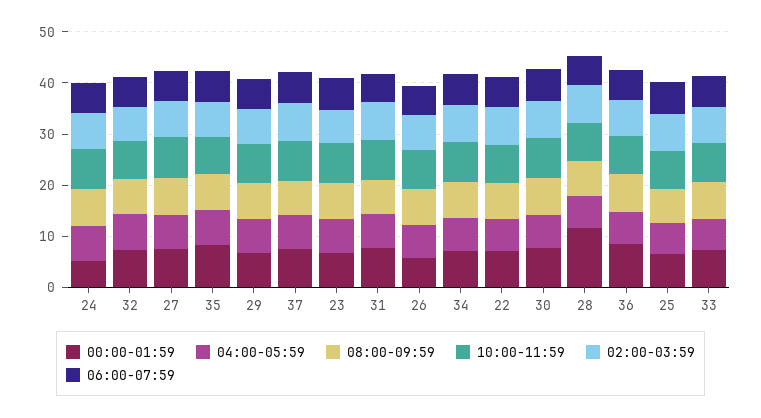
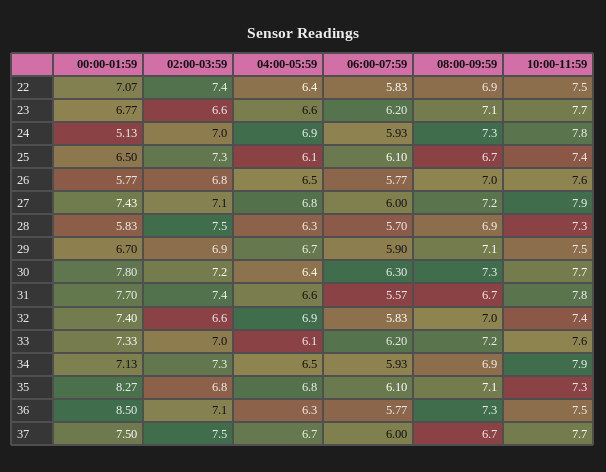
  {
    "00:00-01:59": {
      "24": 5.13,
      "32": 7.4,
      "27": 7.43,
      "35": 8.27,
      "29": 6.7,
      "37": 7.5,
      "23": 6.77,
      "31": 7.7,
      "26": 5.77,
      "34": 7.13,
      "22": 7.07,
      "30": 7.8,
-     "28": 12,
+     "28": 5.83,
      "36": 8.5,
      "25": 6.5,
      "33": 7.33
    },
    "04:00-05:59": {
      "24": 6.9,
      "32": 6.9,
      "27": 6.8,
      "35": 6.8,
      "29": 6.7,
      "37": 6.7,
      "23": 6.6,
      "31": 6.6,
      "26": 6.5,
      "34": 6.5,
      "22": 6.4,
      "30": 6.4,
      "28": 6.3,
      "36": 6.3,
      "25": 6.1,
      "33": 6.1
    },
    "08:00-09:59": {
      "24": 7.3,
      "32": 7,
      "27": 7.2,
      "35": 7.1,
      "29": 7.1,
      "37": 6.7,
      "23": 7.1,
      "31": 6.7,
      "26": 7,
      "34": 6.9,
      "22": 6.9,
      "30": 7.3,
      "28": 6.9,
      "36": 7.3,
      "25": 6.7,
      "33": 7.2
    },
    "10:00-11:59": {
      "24": 7.8,
      "32": 7.4,
      "27": 7.9,
      "35": 7.3,
      "29": 7.5,
      "37": 7.7,
      "23": 7.7,
      "31": 7.8,
      "26": 7.6,
      "34": 7.9,
      "22": 7.5,
      "30": 7.7,
      "28": 7.3,
      "36": 7.5,
      "25": 7.4,
      "33": 7.6
    },
    "02:00-03:59": {
      "24": 7,
      "32": 6.6,
      "27": 7.1,
      "35": 6.8,
      "29": 6.9,
      "37": 7.5,
      "23": 6.6,
      "31": 7.4,
      "26": 6.8,
      "34": 7.3,
      "22": 7.4,
      "30": 7.2,
      "28": 7.5,
      "36": 7.1,
      "25": 7.3,
      "33": 7
    },
    "06:00-07:59": {
      "24": 5.93,
      "32": 5.83,
      "27": 6,
      "35": 6.1,
      "29": 5.9,
      "37": 6,
      "23": 6.2,
      "31": 5.57,
      "26": 5.77,
      "34": 5.93,
      "22": 5.83,
      "30": 6.3,
      "28": 5.7,
      "36": 5.77,
      "25": 6.1,
      "33": 6.2
    }
  }

